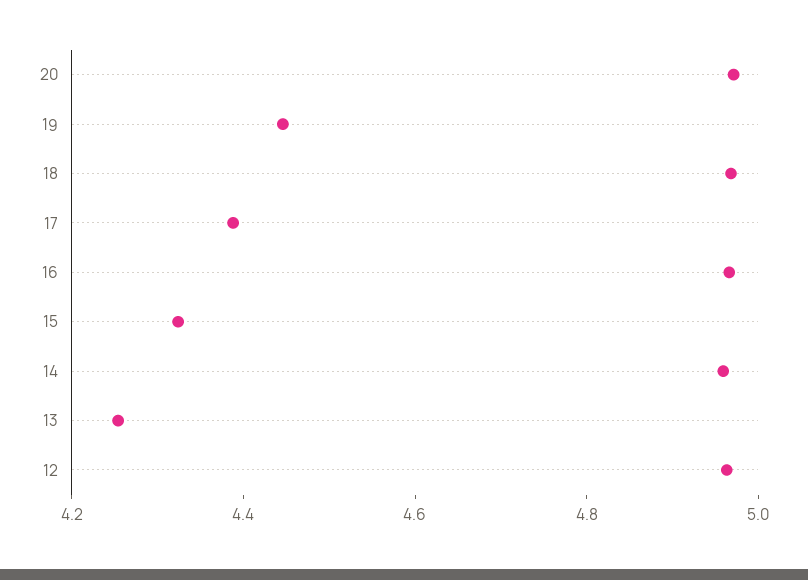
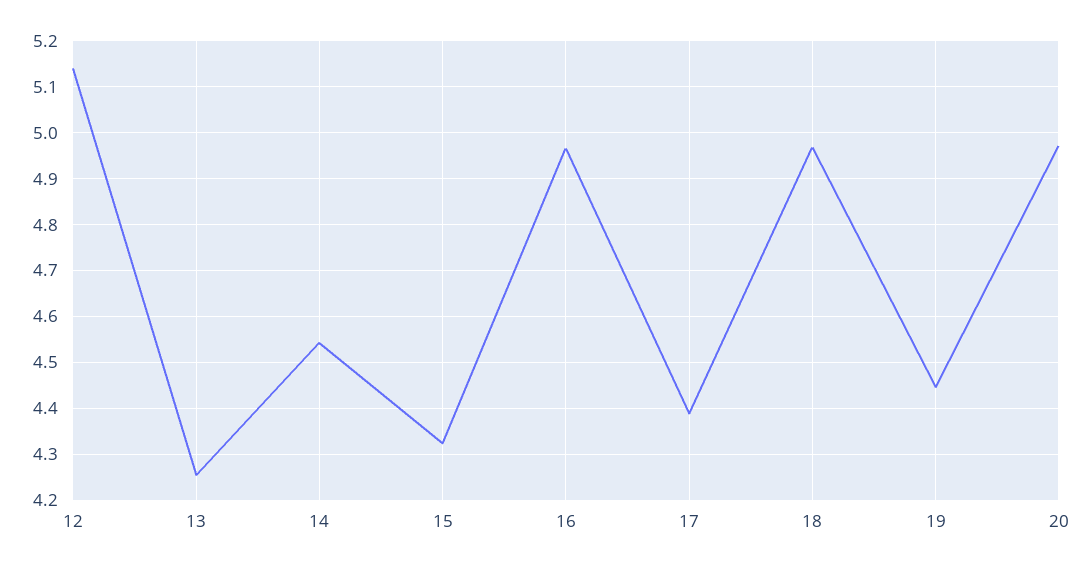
  {
    "20": 4.98,
    "19": 4.44,
    "18": 4.96,
    "17": 4.38,
    "16": 4.96,
    "15": 4.32,
-   "14": 4.95,
+   "14": 4.54,
    "13": 4.26,
-   "12": 4.95
+   "12": 5.14
  }

